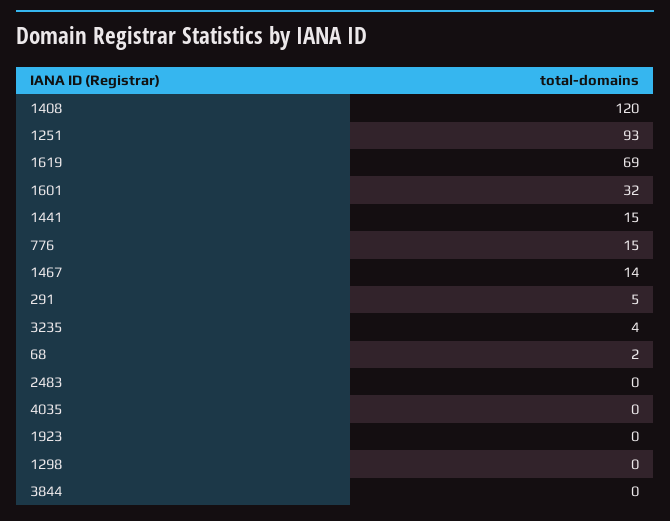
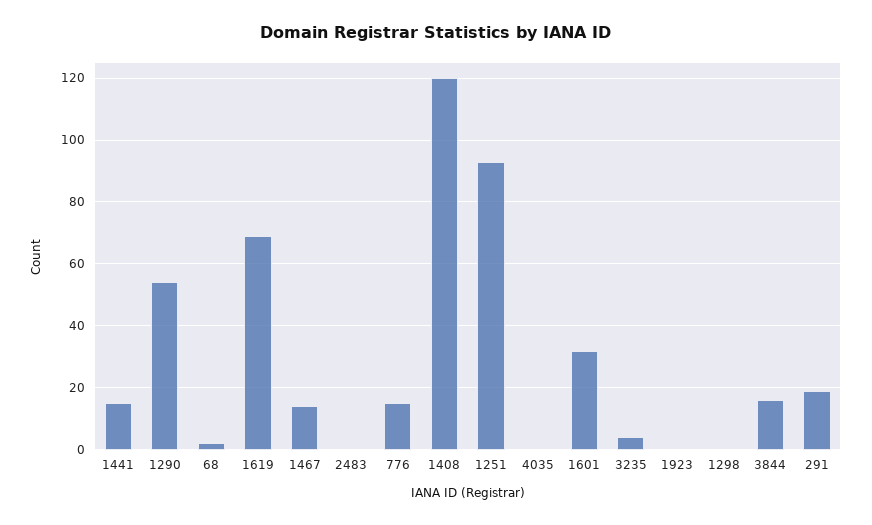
  {
    "1408": 120,
    "1251": 93,
    "1619": 69,
    "1601": 32,
    "1441": 15,
    "776": 15,
    "1467": 14,
-   "291": 5,
+   "291": 20,
    "3235": 4,
    "68": 2,
    "2483": 0,
    "4035": 0,
    "1923": 0,
    "1298": 0,
-   "3844": 0
+   "3844": 15,
+   "1290": 55
  }

